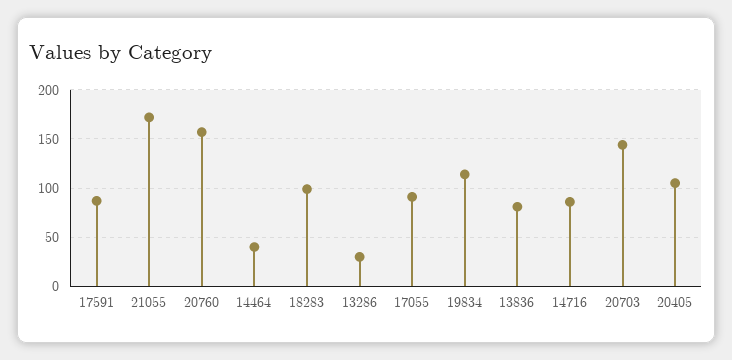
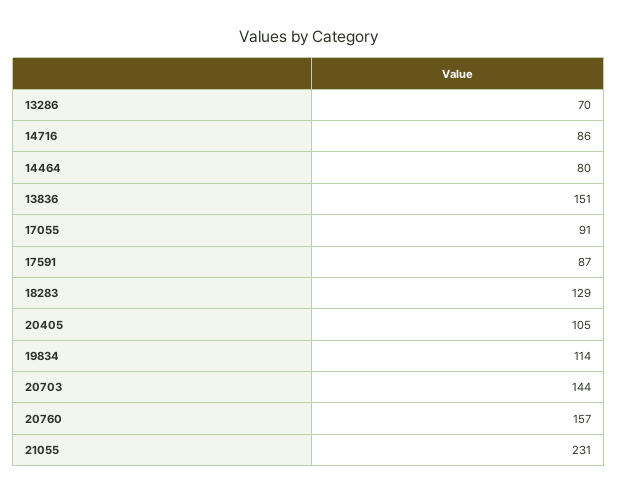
  {
    "17591": 87,
-   "21055": 170,
+   "21055": 231,
    "20760": 157,
-   "14464": 40,
+   "14464": 80,
-   "18283": 100,
+   "18283": 129,
-   "13286": 30,
+   "13286": 70,
    "17055": 91,
    "19834": 114,
-   "13836": 80,
+   "13836": 151,
    "14716": 86,
    "20703": 144,
    "20405": 105
  }

